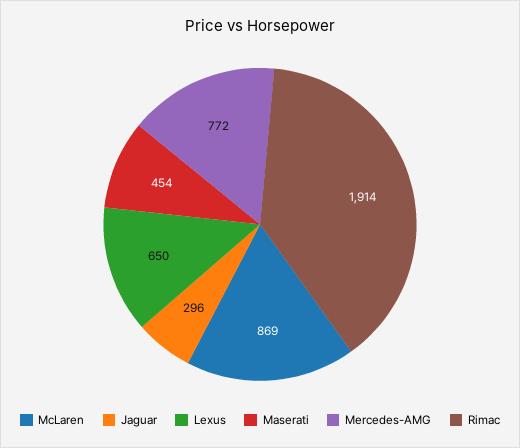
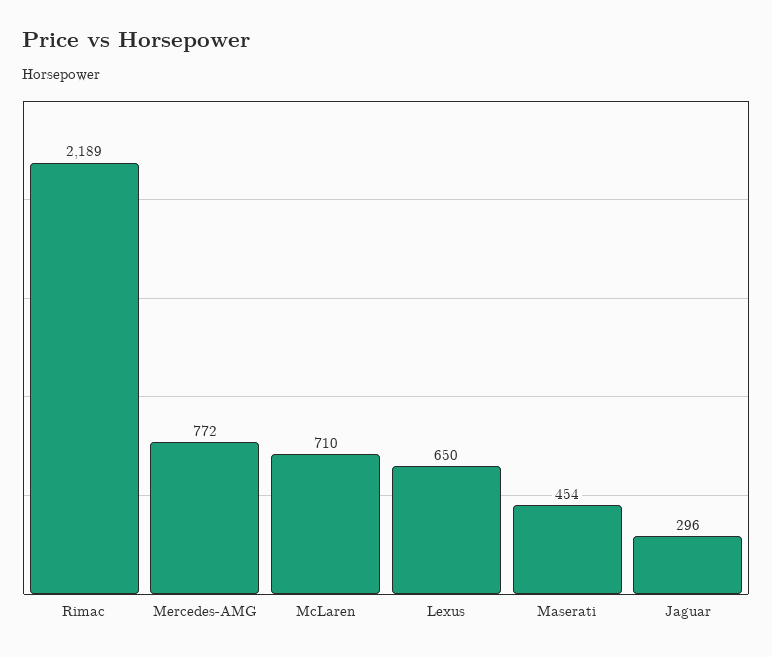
  {
-   "McLaren": 869,
+   "McLaren": 710,
    "Jaguar": 296,
    "Lexus": 650,
    "Maserati": 454,
    "Mercedes-AMG": 772,
-   "Rimac": 1914
+   "Rimac": 2189
  }

